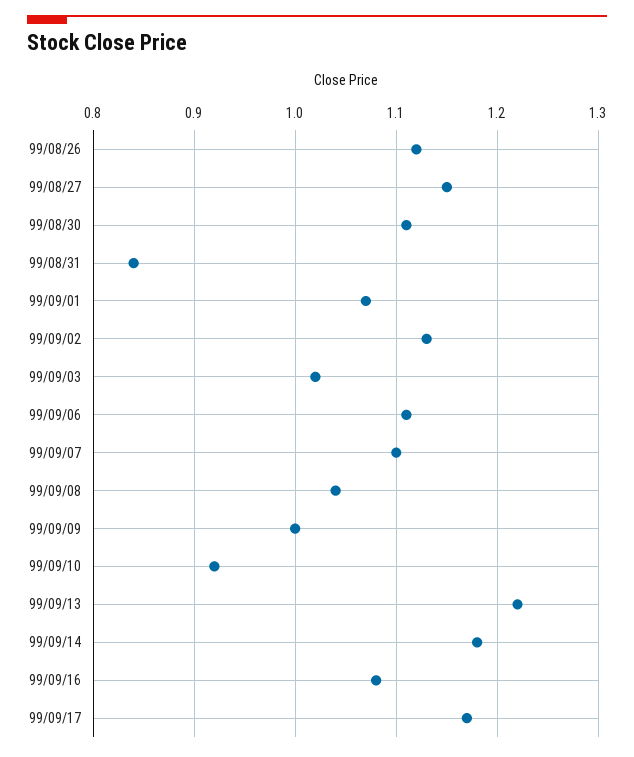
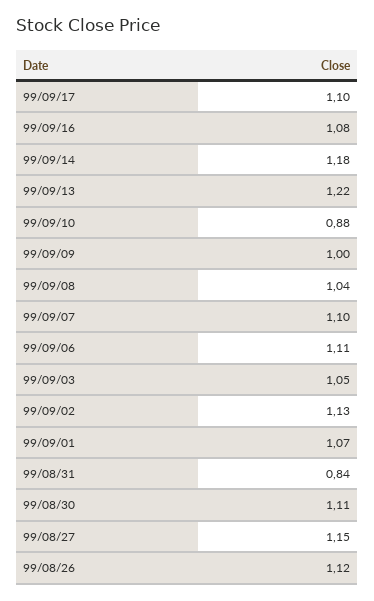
  {
    "99/08/26": 1.12,
    "99/08/27": 1.15,
    "99/08/30": 1.11,
    "99/08/31": 0.84,
    "99/09/01": 1.07,
    "99/09/02": 1.13,
-   "99/09/03": 1.02,
+   "99/09/03": 1.05,
    "99/09/06": 1.11,
    "99/09/07": 1.1,
    "99/09/08": 1.04,
    "99/09/09": 1,
-   "99/09/10": 0.92,
+   "99/09/10": 0.88,
    "99/09/13": 1.22,
    "99/09/14": 1.18,
    "99/09/16": 1.08,
-   "99/09/17": 1.17
+   "99/09/17": 1.1
  }

